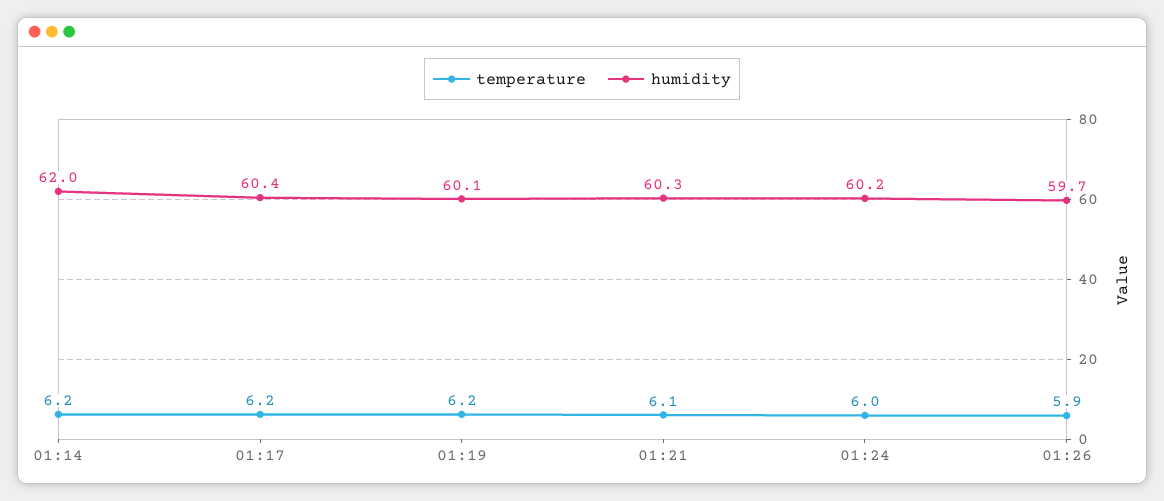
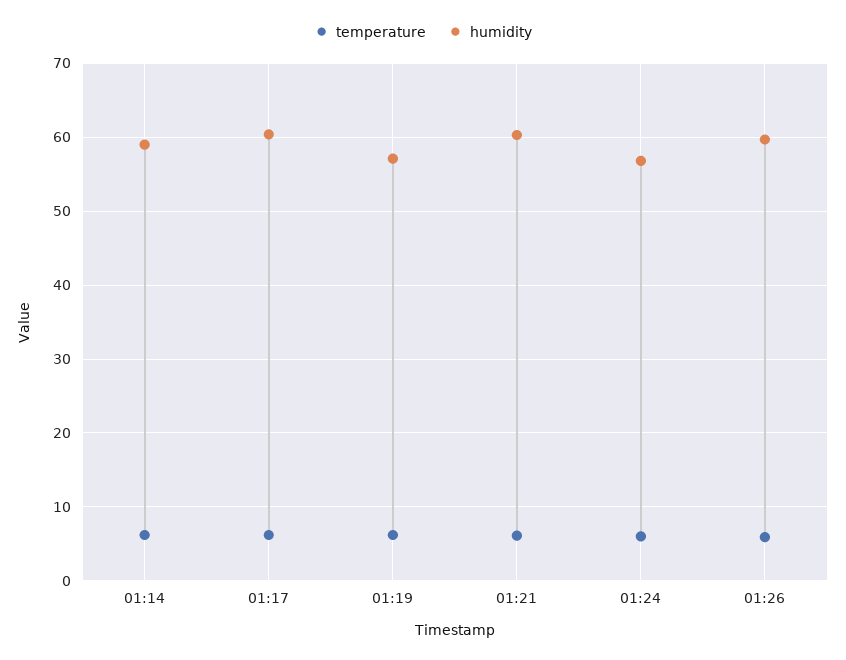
  {
    "temperature": {
      "01:14": 6.2,
      "01:17": 6.2,
      "01:19": 6.2,
      "01:21": 6.1,
      "01:24": 6,
      "01:26": 5.9
    },
    "humidity": {
-     "01:14": 62,
+     "01:14": 59,
      "01:17": 60.4,
-     "01:19": 60.1,
+     "01:19": 57,
      "01:21": 60.3,
-     "01:24": 60.2,
+     "01:24": 57,
      "01:26": 59.7
    }
  }

